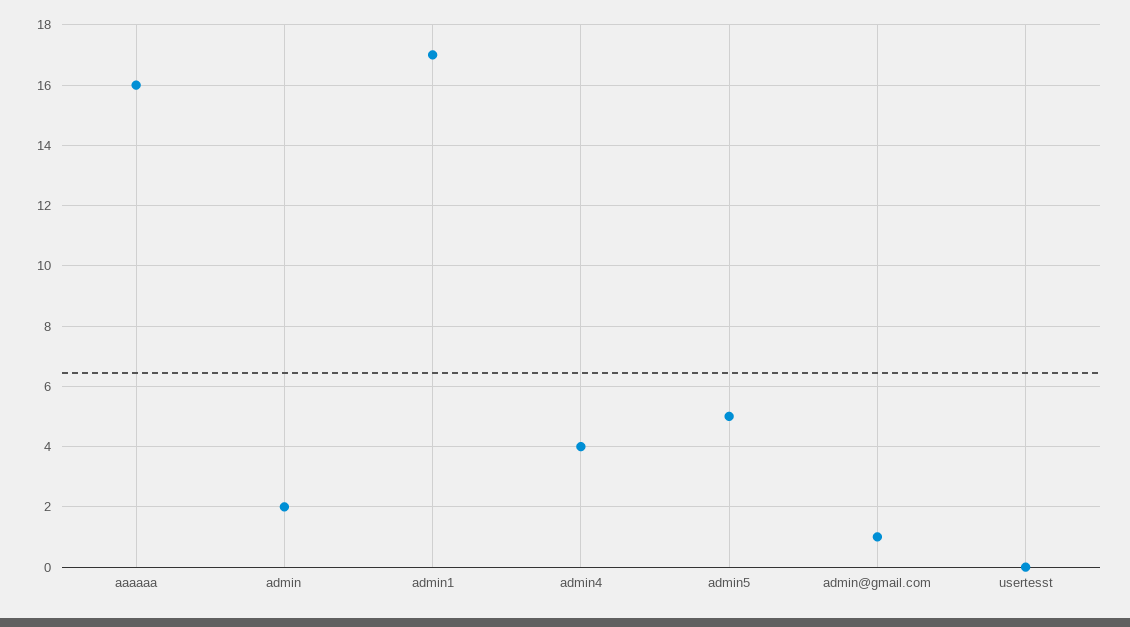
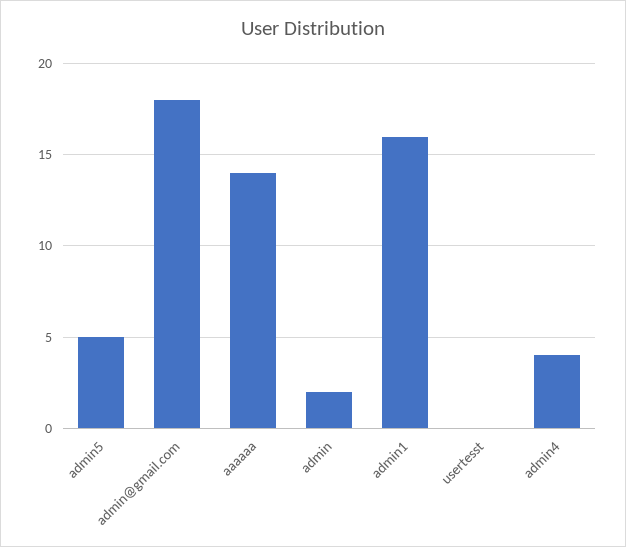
  {
-   "aaaaaa": 16,
+   "aaaaaa": 14,
    "admin": 2,
-   "admin1": 17,
+   "admin1": 16,
    "admin4": 4,
    "admin5": 5,
-   "admin@gmail.com": 1,
+   "admin@gmail.com": 18,
    "usertesst": 0
  }

